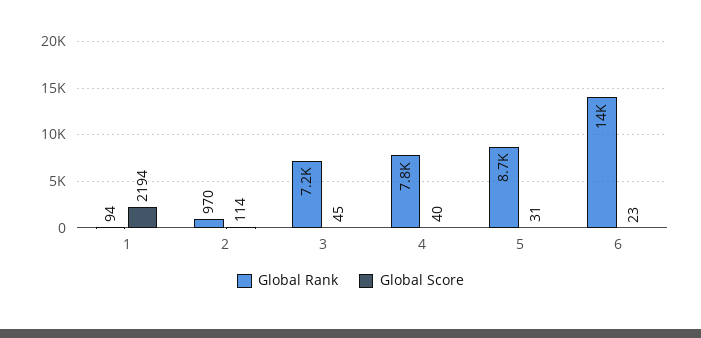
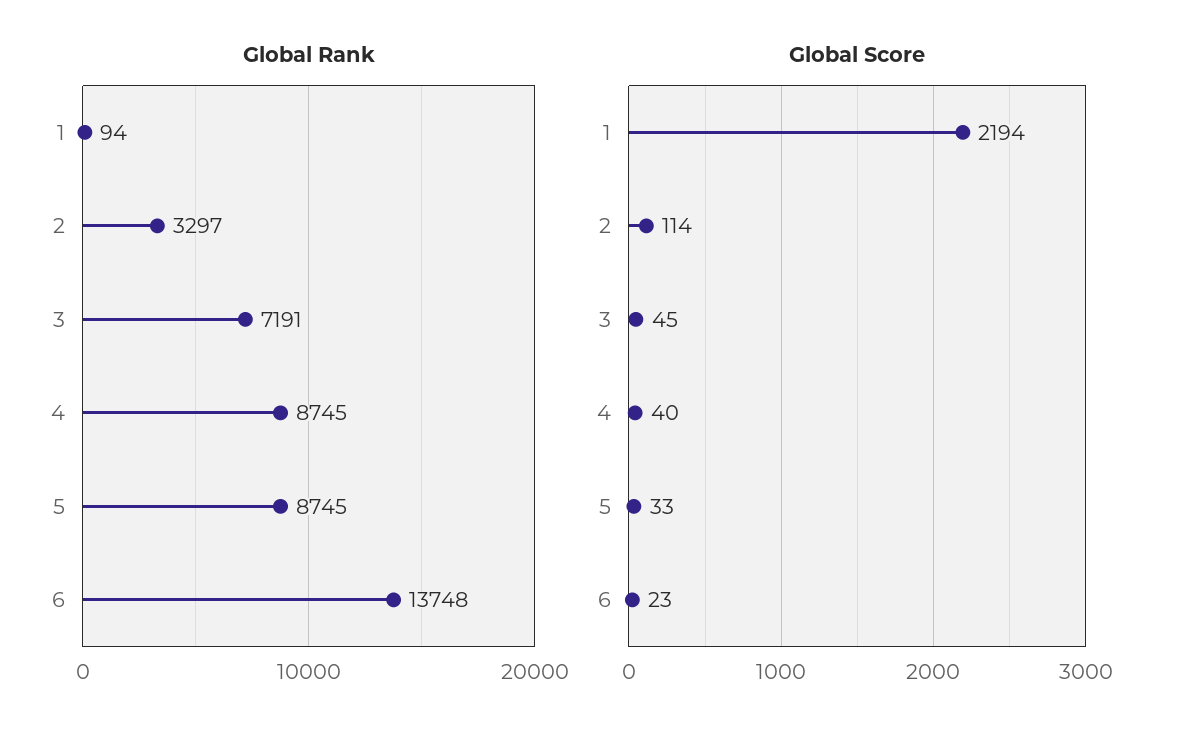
  {
    "Global Rank": {
      "1": 94,
-     "2": 970,
+     "2": 3297,
      "3": 7191,
-     "4": 7800,
+     "4": 8745,
      "5": 8745,
      "6": 13748
    },
    "Global Score": {
      "1": 2194,
      "2": 114,
      "3": 45,
      "4": 40,
-     "5": 31,
+     "5": 33,
      "6": 23
    }
  }

